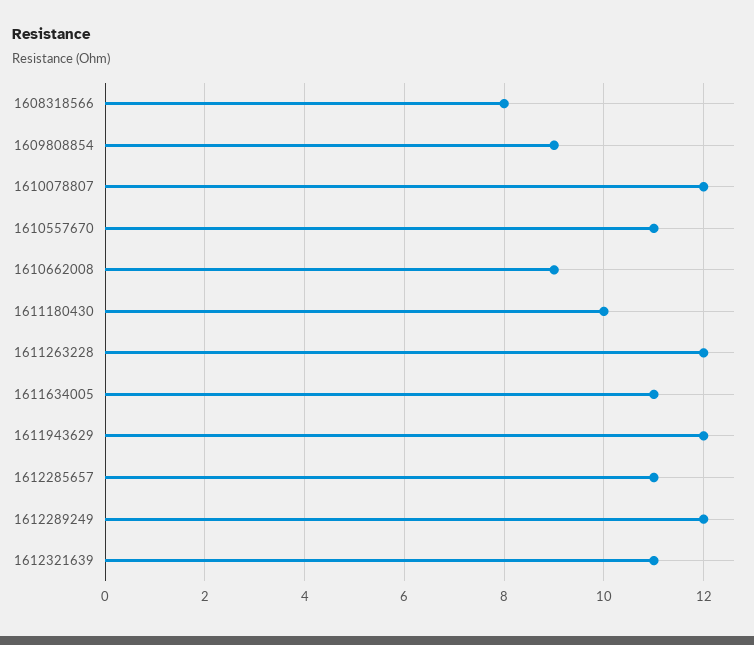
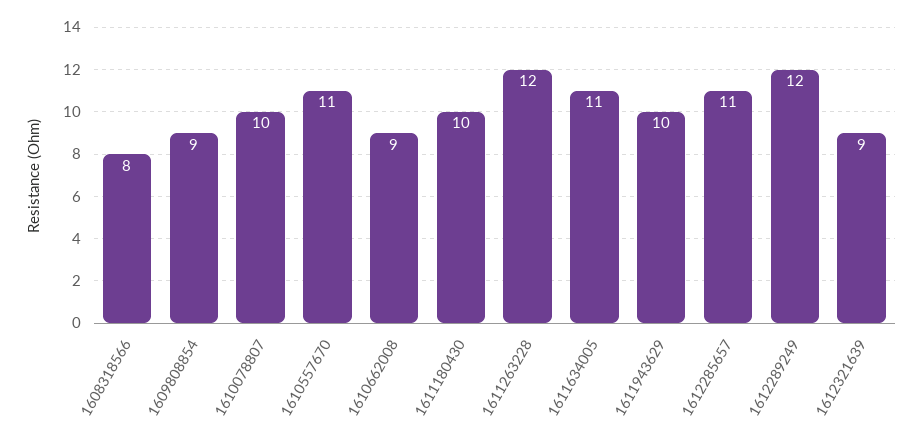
  {
    "1608318566": 8,
    "1609808854": 9,
-   "1610078807": 12,
+   "1610078807": 10,
    "1610557670": 11,
    "1610662008": 9,
    "1611180430": 10,
    "1611263228": 12,
    "1611634005": 11,
-   "1611943629": 12,
+   "1611943629": 10,
    "1612285657": 11,
    "1612289249": 12,
-   "1612321639": 11
+   "1612321639": 9
  }

